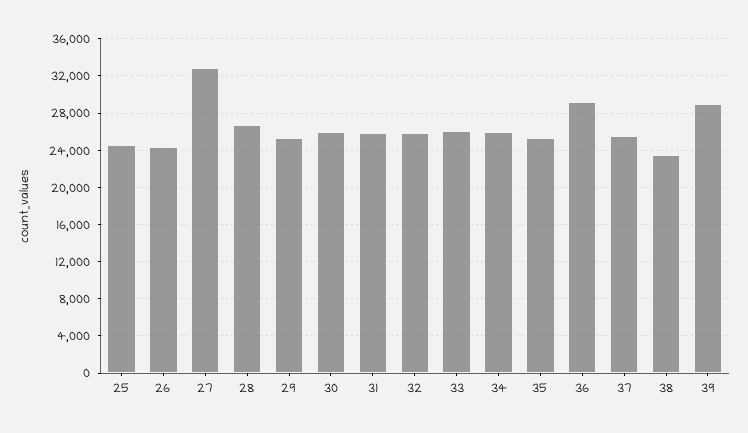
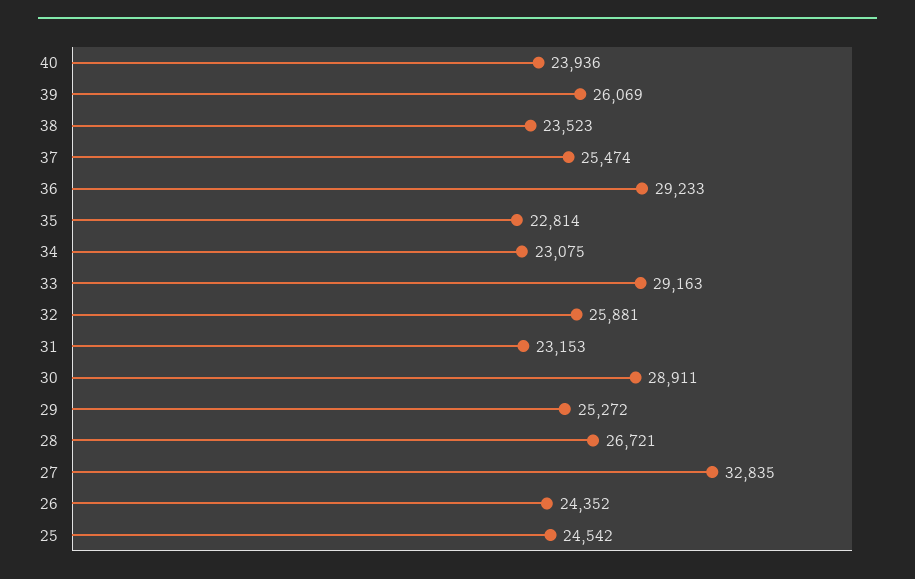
  {
    "25": 24542,
    "26": 24352,
    "27": 32835,
    "28": 26721,
    "29": 25272,
-   "30": 26000,
+   "30": 28911,
-   "31": 26000,
+   "31": 23153,
    "32": 25881,
-   "33": 26000,
+   "33": 29163,
-   "34": 26000,
+   "34": 23075,
-   "35": 25000,
+   "35": 22814,
    "36": 29233,
    "37": 25474,
    "38": 23523,
-   "39": 29000
+   "39": 26069,
+   "40": 23936
  }

